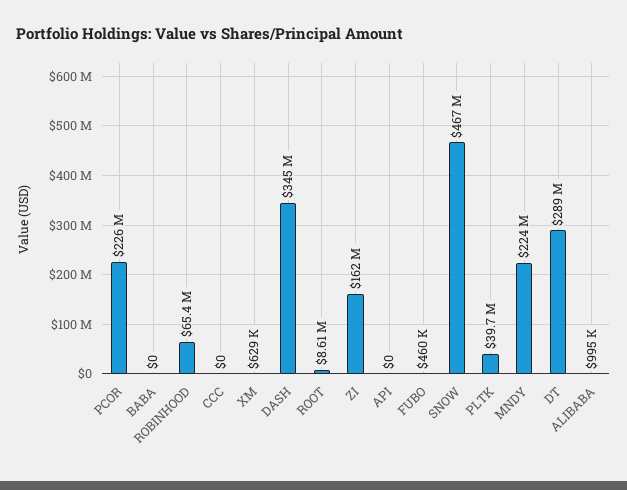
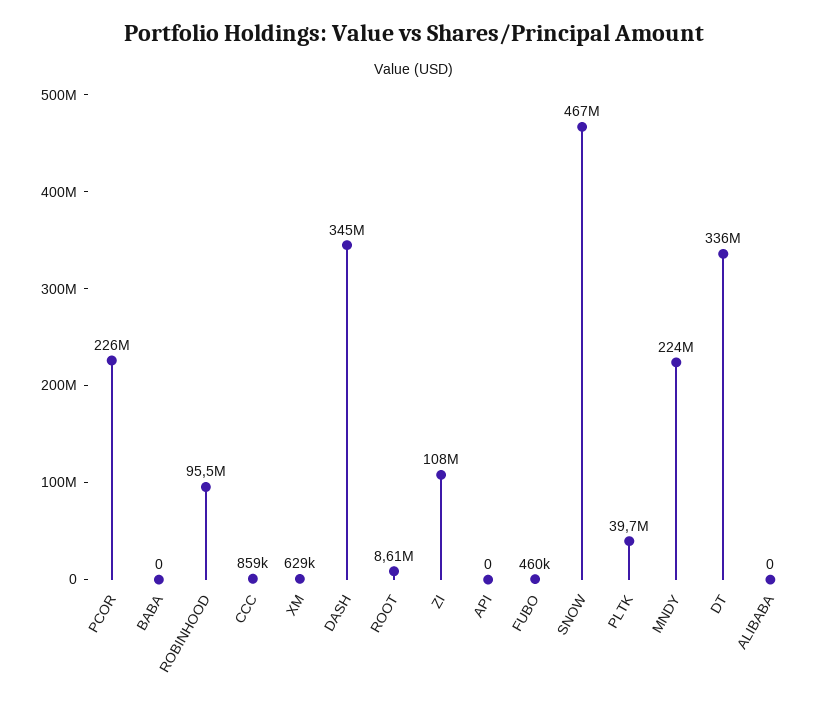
  {
    "PCOR": 226000000,
    "BABA": 0,
-   "ROBINHOOD": 65400000,
+   "ROBINHOOD": 95500000,
-   "CCC": 0,
+   "CCC": 859000,
    "XM": 629000,
    "DASH": 345000000,
    "ROOT": 8610000,
-   "ZI": 162000000,
+   "ZI": 108000000,
    "API": 0,
    "FUBO": 460000,
    "SNOW": 467000000,
    "PLTK": 39700000,
    "MNDY": 224000000,
-   "DT": 289000000,
+   "DT": 336000000,
-   "ALIBABA": 995000
+   "ALIBABA": 0
  }

